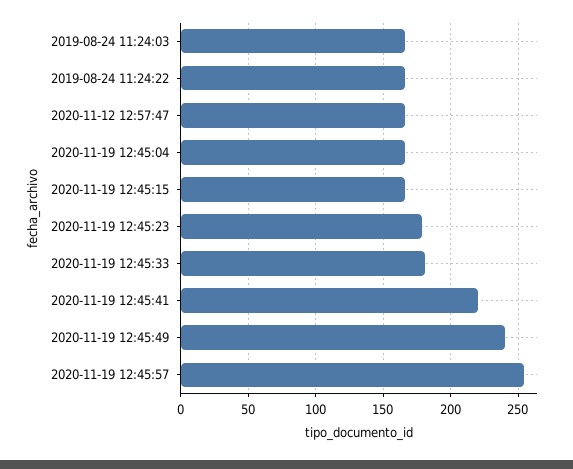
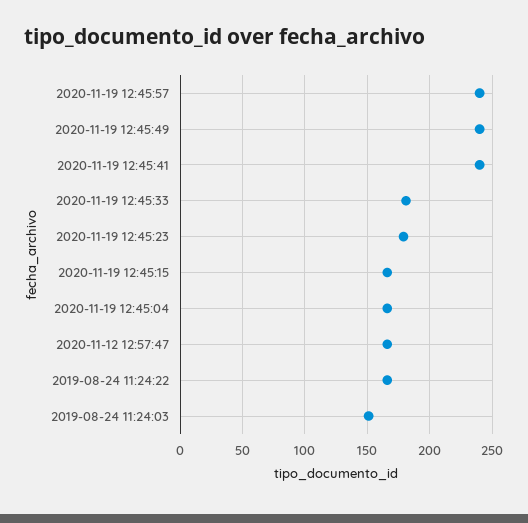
  {
-   "2019-08-24 11:24:03": 165,
+   "2019-08-24 11:24:03": 150,
    "2019-08-24 11:24:22": 165,
    "2020-11-12 12:57:47": 165,
    "2020-11-19 12:45:04": 165,
    "2020-11-19 12:45:15": 165,
    "2020-11-19 12:45:23": 180,
    "2020-11-19 12:45:33": 180,
-   "2020-11-19 12:45:41": 220,
+   "2020-11-19 12:45:41": 240,
    "2020-11-19 12:45:49": 240,
-   "2020-11-19 12:45:57": 255
+   "2020-11-19 12:45:57": 240
  }

